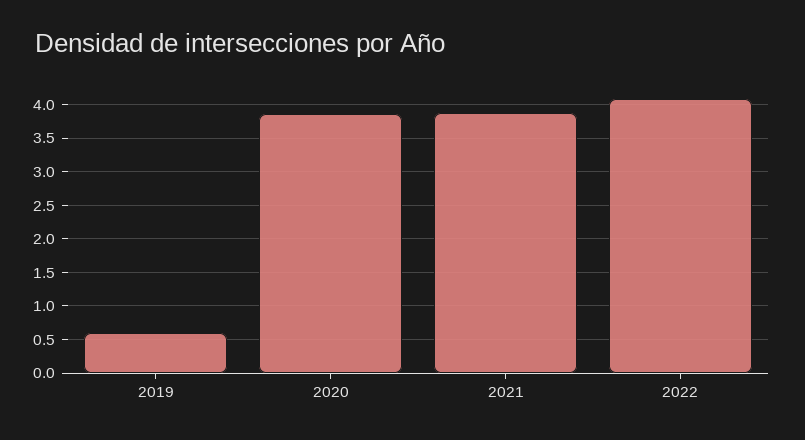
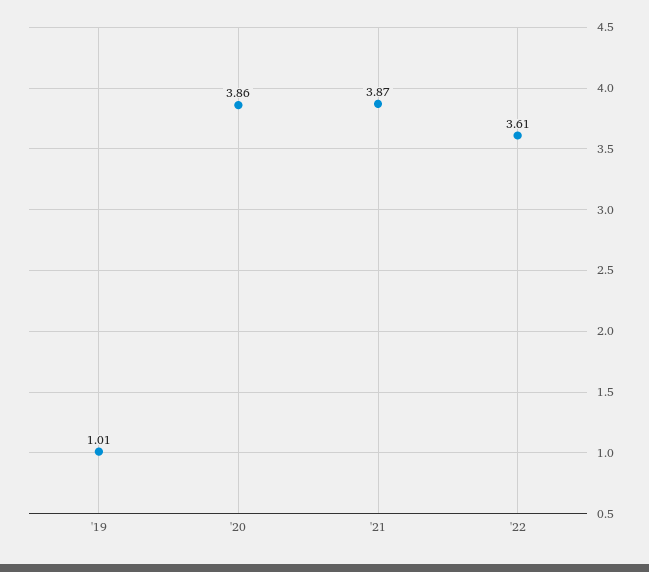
  {
-   "2019": 0.6,
+   "2019": 1.01,
    "2020": 3.86,
    "2021": 3.87,
-   "2022": 4.1
+   "2022": 3.61
  }

